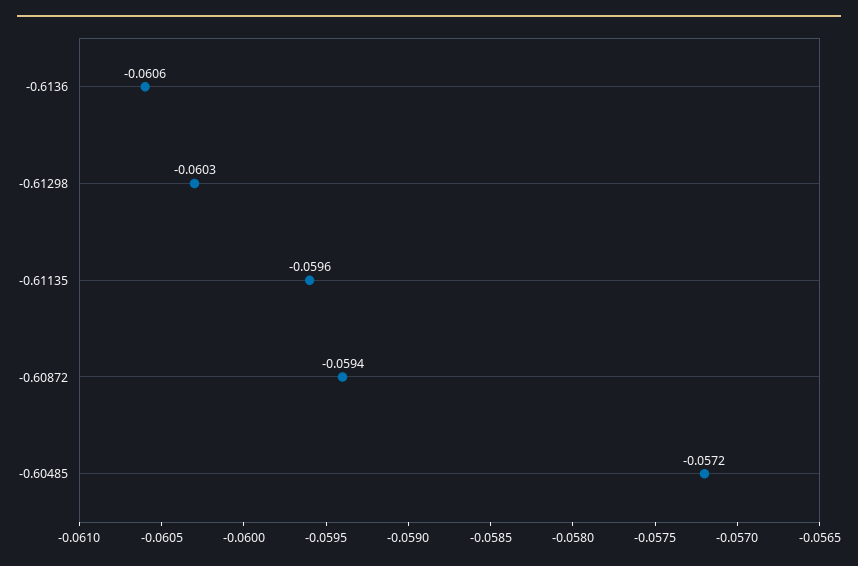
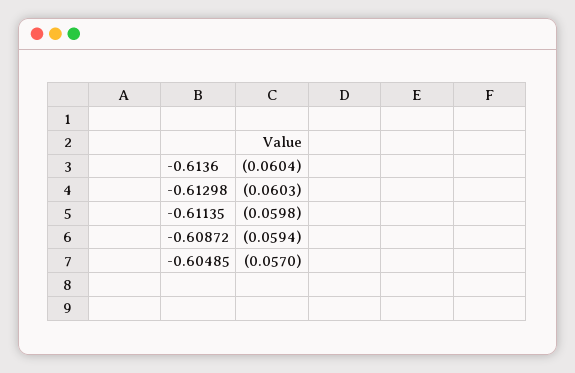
  {
-   "-0.6136": -0.0606,
+   "-0.6136": -0.0604,
    "-0.61298": -0.0603,
-   "-0.61135": -0.0596,
+   "-0.61135": -0.0598,
    "-0.60872": -0.0594,
-   "-0.60485": -0.0572
+   "-0.60485": -0.057
  }

